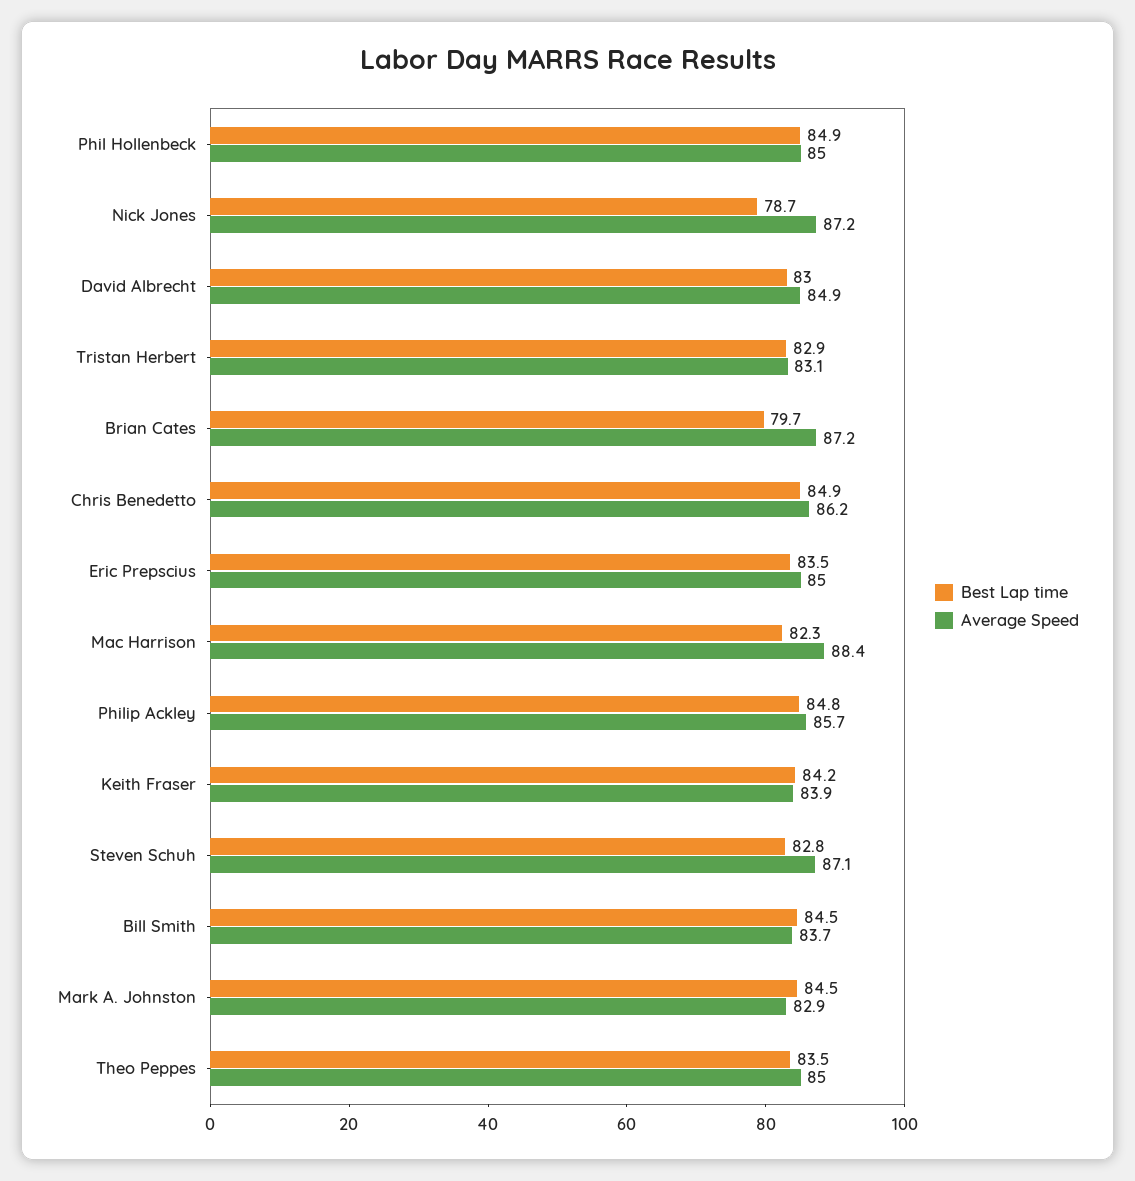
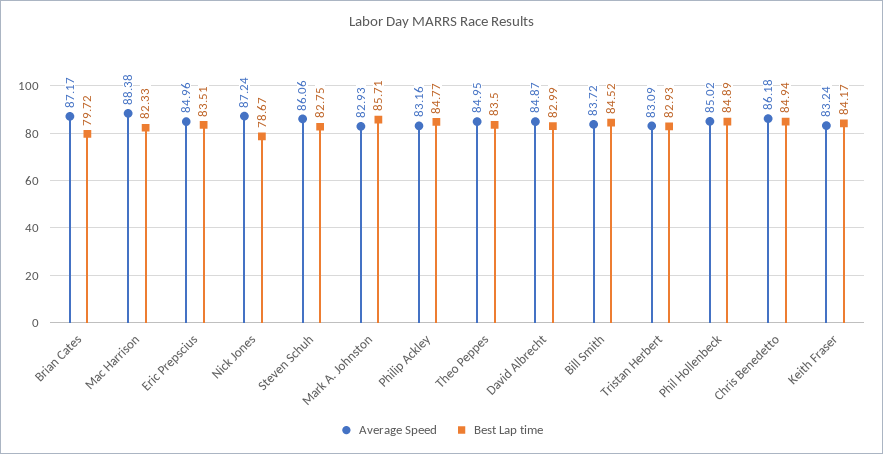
  {
    "Best Lap time": {
      "Phil Hollenbeck": 84.89,
      "Nick Jones": 78.67,
      "David Albrecht": 82.99,
      "Tristan Herbert": 82.93,
      "Brian Cates": 79.72,
      "Chris Benedetto": 84.94,
      "Eric Prepscius": 83.51,
      "Mac Harrison": 82.33,
      "Philip Ackley": 84.77,
      "Keith Fraser": 84.17,
      "Steven Schuh": 82.75,
      "Bill Smith": 84.52,
-     "Mark A. Johnston": 84.5,
+     "Mark A. Johnston": 85.71,
      "Theo Peppes": 83.5
    },
    "Average Speed": {
      "Phil Hollenbeck": 85.02,
      "Nick Jones": 87.24,
      "David Albrecht": 84.87,
      "Tristan Herbert": 83.09,
      "Brian Cates": 87.17,
      "Chris Benedetto": 86.18,
      "Eric Prepscius": 84.96,
      "Mac Harrison": 88.38,
-     "Philip Ackley": 85.7,
+     "Philip Ackley": 83.16,
-     "Keith Fraser": 83.9,
+     "Keith Fraser": 83.24,
-     "Steven Schuh": 87.1,
+     "Steven Schuh": 86.06,
      "Bill Smith": 83.72,
      "Mark A. Johnston": 82.93,
      "Theo Peppes": 84.95
    }
  }

